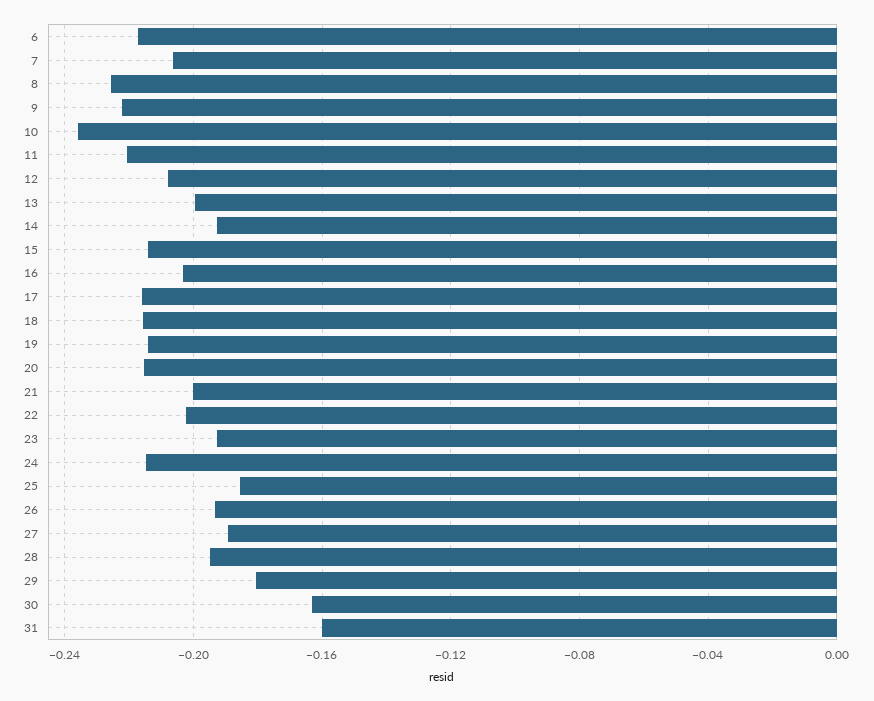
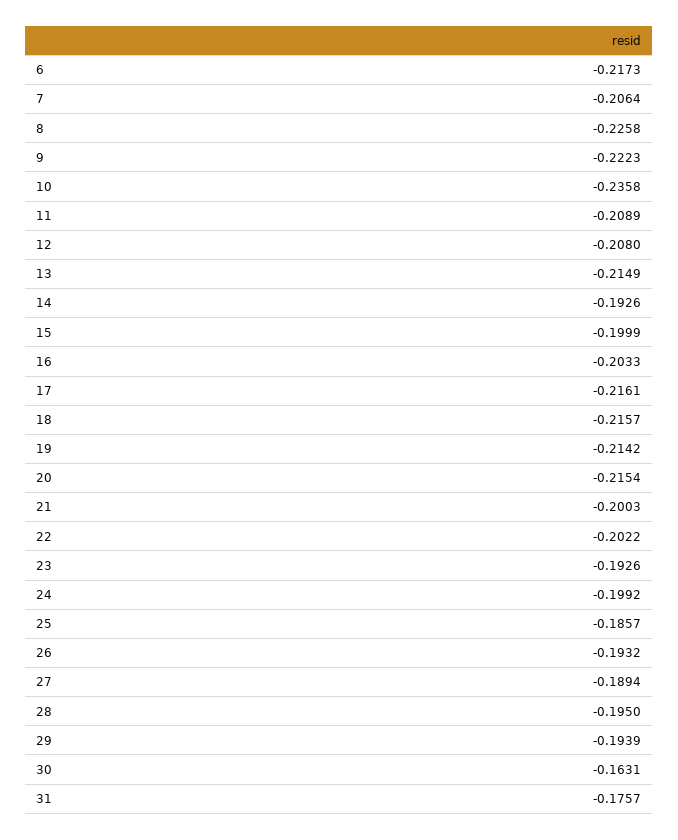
  {
    "6": -0.2173,
    "7": -0.2064,
    "8": -0.2258,
    "9": -0.2223,
    "10": -0.2358,
-   "11": -0.22,
+   "11": -0.2089,
    "12": -0.208,
-   "13": -0.2,
+   "13": -0.2149,
    "14": -0.1926,
-   "15": -0.215,
+   "15": -0.1999,
    "16": -0.2033,
    "17": -0.2161,
    "18": -0.2157,
    "19": -0.2142,
    "20": -0.2154,
    "21": -0.2003,
    "22": -0.2022,
    "23": -0.1926,
-   "24": -0.215,
+   "24": -0.1992,
    "25": -0.1857,
    "26": -0.1932,
    "27": -0.1894,
    "28": -0.195,
-   "29": -0.18,
+   "29": -0.1939,
    "30": -0.1631,
-   "31": -0.16
+   "31": -0.1757
  }

